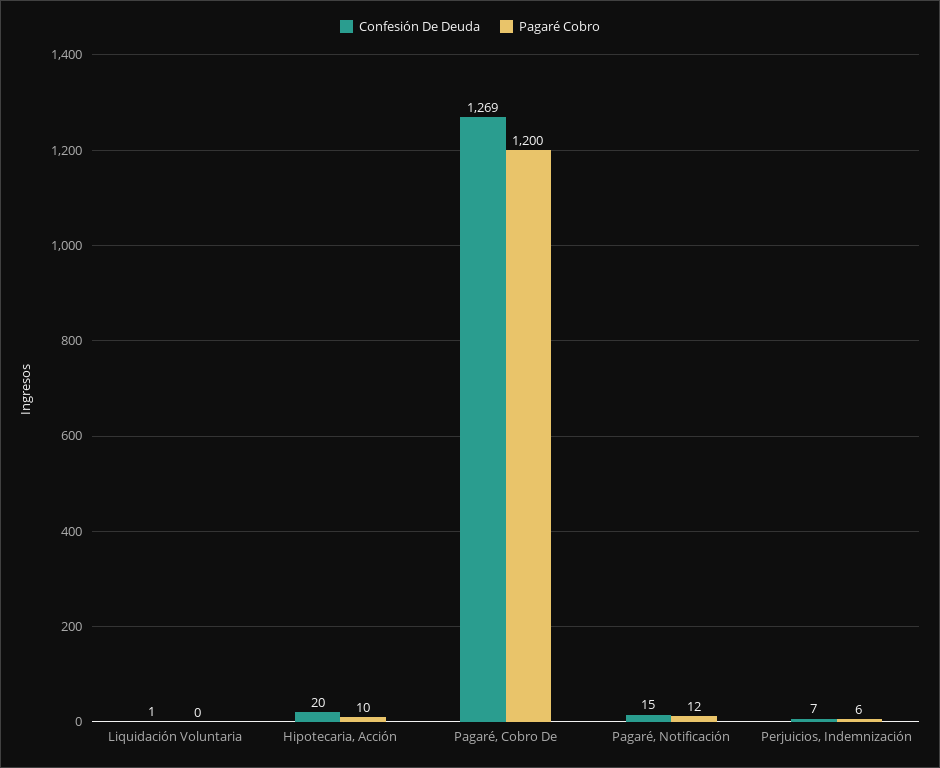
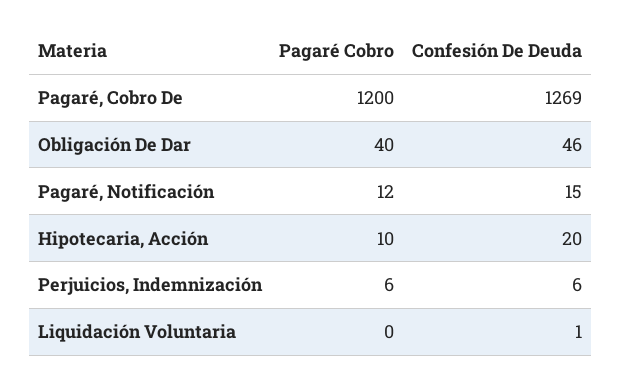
  {
    "Confesión De Deuda": {
      "Liquidación Voluntaria": 1,
      "Hipotecaria, Acción": 20,
      "Pagaré, Cobro De": 1269,
      "Pagaré, Notificación": 15,
-     "Perjuicios, Indemnización": 7
+     "Perjuicios, Indemnización": 6,
+     "Obligación De Dar": 46
    },
    "Pagaré Cobro": {
      "Liquidación Voluntaria": 0,
      "Hipotecaria, Acción": 10,
      "Pagaré, Cobro De": 1200,
      "Pagaré, Notificación": 12,
-     "Perjuicios, Indemnización": 6
+     "Perjuicios, Indemnización": 6,
+     "Obligación De Dar": 40
    }
  }

